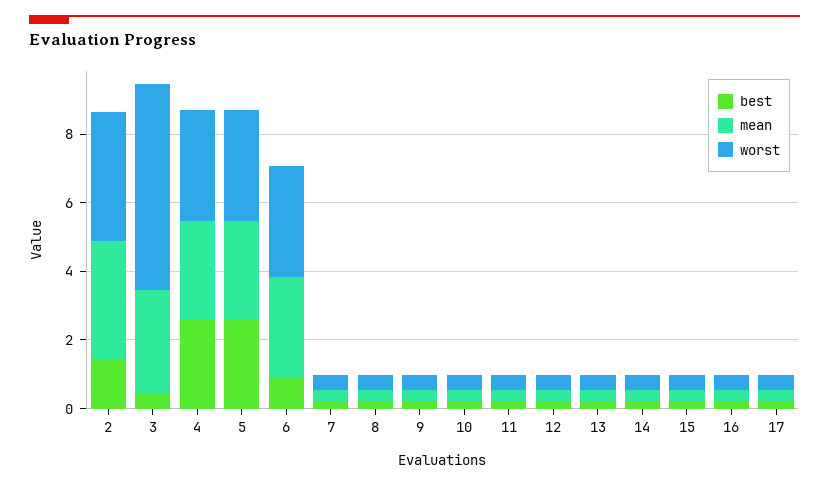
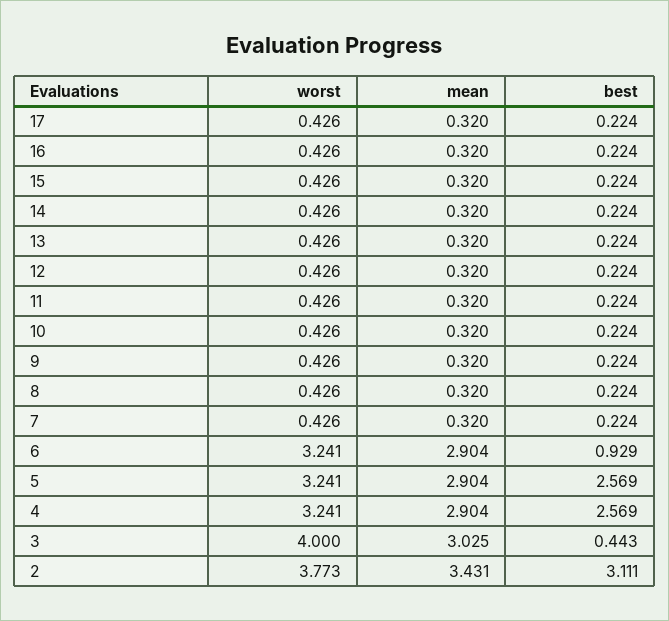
  {
    "best": {
-     "2": 1.5,
+     "2": 3.111,
      "3": 0.443,
      "4": 2.569,
      "5": 2.569,
      "6": 0.929,
      "7": 0.224,
      "8": 0.224,
      "9": 0.224,
      "10": 0.224,
      "11": 0.224,
      "12": 0.224,
      "13": 0.224,
      "14": 0.224,
      "15": 0.224,
      "16": 0.224,
      "17": 0.224
    },
    "mean": {
      "2": 3.431,
      "3": 3.025,
      "4": 2.904,
      "5": 2.904,
      "6": 2.904,
      "7": 0.32,
      "8": 0.32,
      "9": 0.32,
      "10": 0.32,
      "11": 0.32,
      "12": 0.32,
      "13": 0.32,
      "14": 0.32,
      "15": 0.32,
      "16": 0.32,
      "17": 0.32
    },
    "worst": {
      "2": 3.773,
-     "3": 6,
+     "3": 4,
      "4": 3.241,
      "5": 3.241,
      "6": 3.241,
      "7": 0.426,
      "8": 0.426,
      "9": 0.426,
      "10": 0.426,
      "11": 0.426,
      "12": 0.426,
      "13": 0.426,
      "14": 0.426,
      "15": 0.426,
      "16": 0.426,
      "17": 0.426
    }
  }

